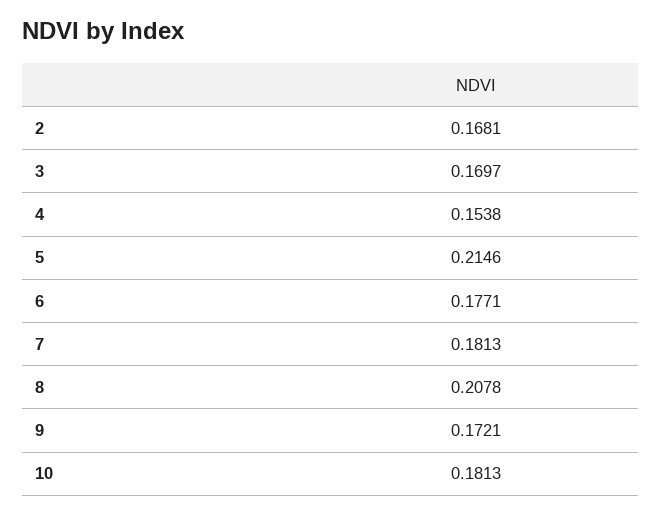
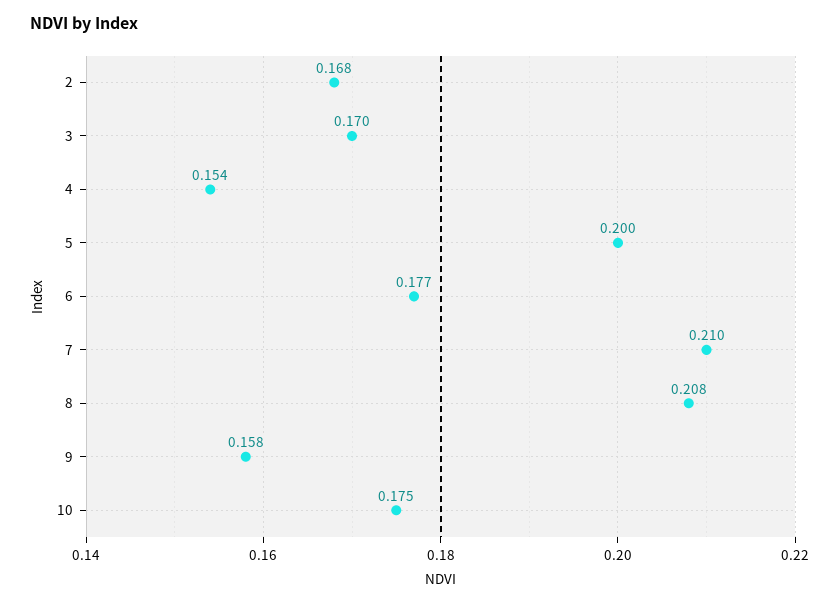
  {
    "2": 0.1681,
    "3": 0.1697,
    "4": 0.1538,
-   "5": 0.2146,
+   "5": 0.2,
    "6": 0.1771,
-   "7": 0.1813,
+   "7": 0.21,
    "8": 0.2078,
-   "9": 0.1721,
+   "9": 0.158,
-   "10": 0.1813
+   "10": 0.175
  }

